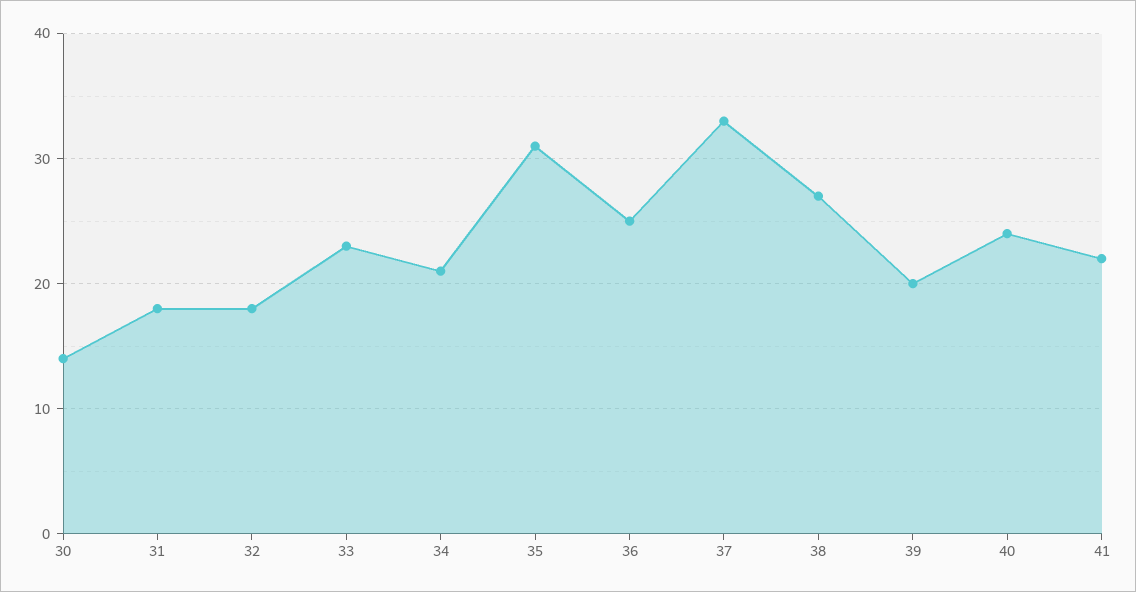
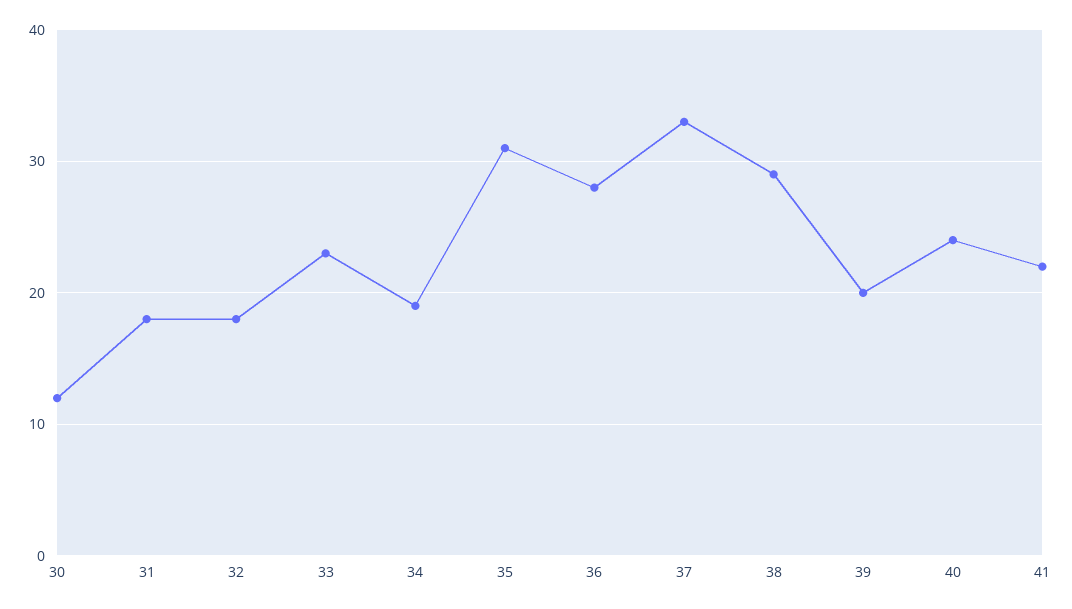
  {
-   "30": 14,
+   "30": 12,
    "31": 18,
    "32": 18,
    "33": 23,
-   "34": 21,
+   "34": 19,
    "35": 31,
-   "36": 25,
+   "36": 28,
    "37": 33,
-   "38": 27,
+   "38": 29,
    "39": 20,
    "40": 24,
    "41": 22
  }

